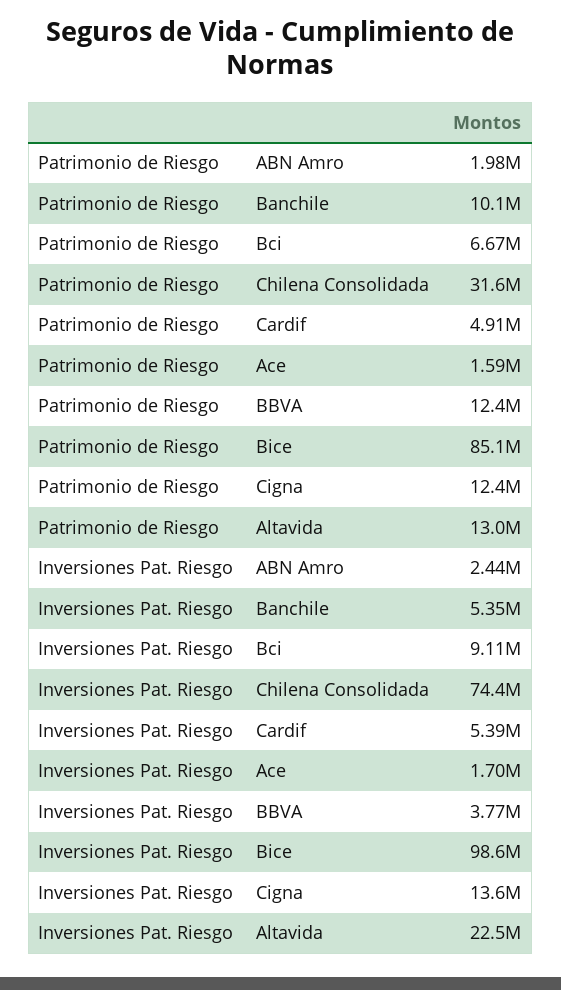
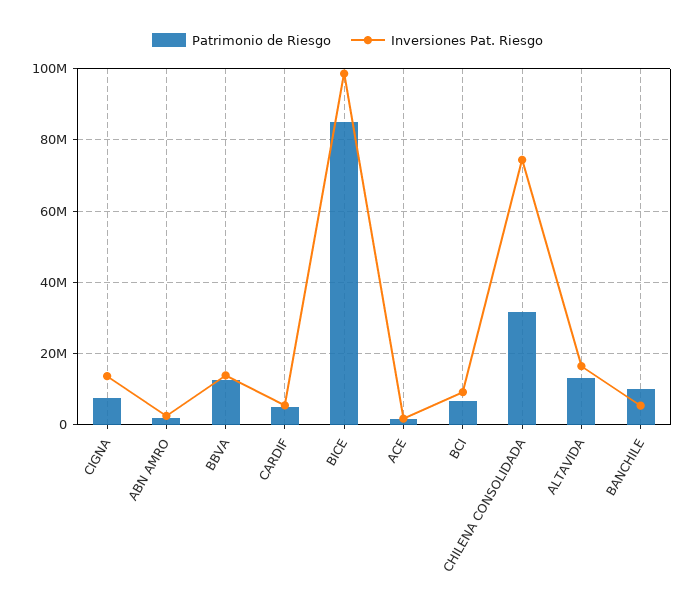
  {
    "Patrimonio de Riesgo": {
      "ABN Amro": 1980000,
      "Banchile": 10100000,
      "Bci": 6670000,
      "Chilena Consolidada": 31600000,
      "Cardif": 4910000,
      "Ace": 1590000,
      "BBVA": 12400000,
      "Bice": 85100000,
-     "Cigna": 12400000,
+     "Cigna": 8000000,
      "Altavida": 13000000
    },
    "Inversiones Pat. Riesgo": {
      "ABN Amro": 2440000,
      "Banchile": 5350000,
      "Bci": 9110000,
      "Chilena Consolidada": 74400000,
      "Cardif": 5390000,
      "Ace": 1700000,
-     "BBVA": 3770000,
+     "BBVA": 14000000,
      "Bice": 98600000,
      "Cigna": 13600000,
-     "Altavida": 22500000
+     "Altavida": 16000000
    }
  }

